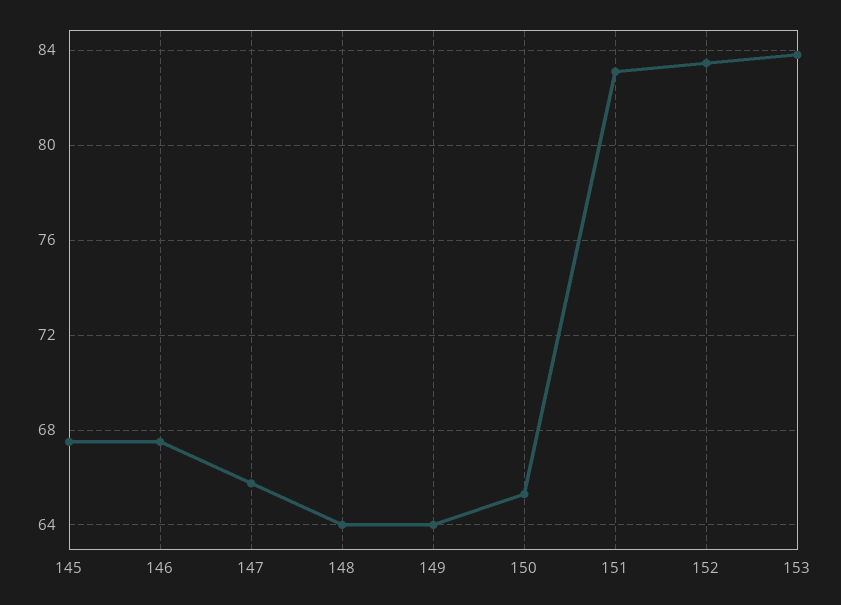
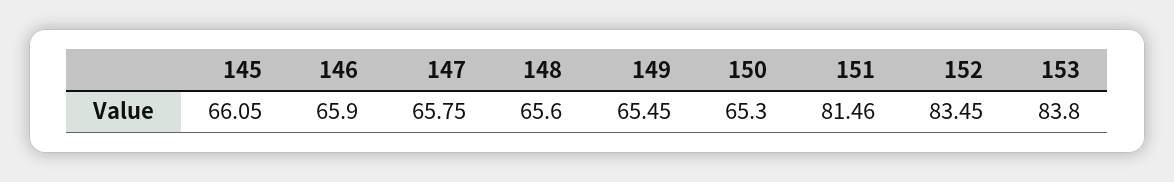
  {
-   "145": 67.5,
+   "145": 66.05,
-   "146": 67.5,
+   "146": 65.9,
    "147": 65.75,
-   "148": 64,
+   "148": 65.6,
-   "149": 64,
+   "149": 65.45,
    "150": 65.3,
-   "151": 83,
+   "151": 81.46,
    "152": 83.45,
    "153": 83.8
  }

